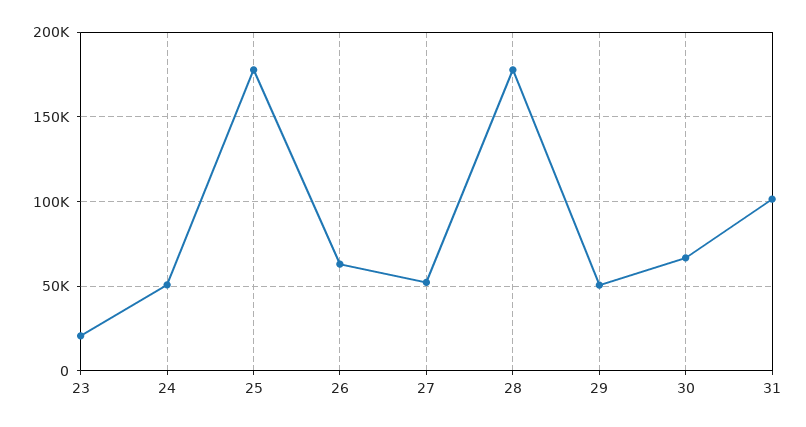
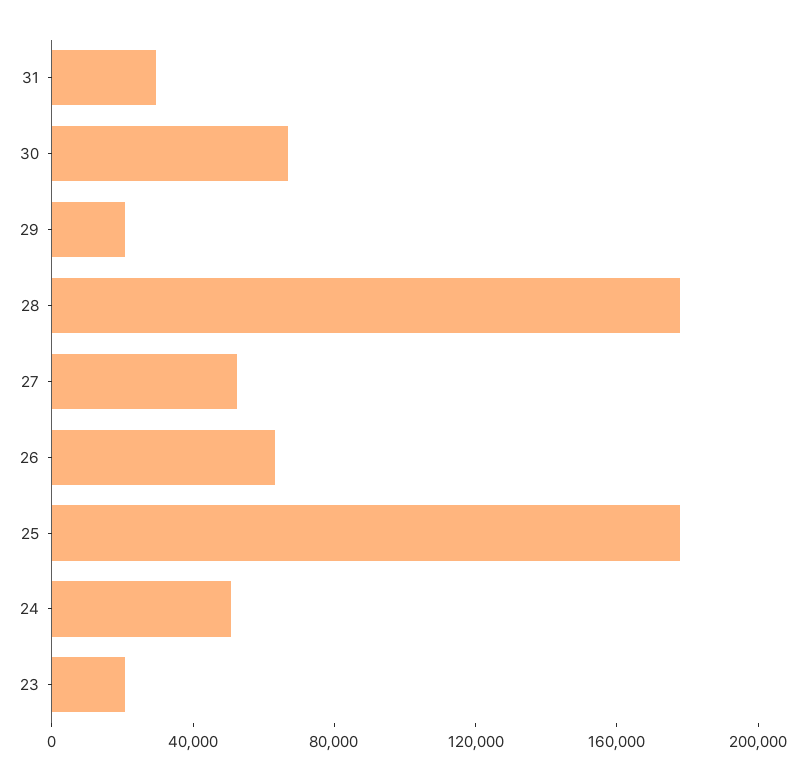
  {
    "23": 20000,
    "24": 50000,
    "25": 180000,
    "26": 65000,
    "27": 50000,
    "28": 180000,
-   "29": 50000,
+   "29": 20000,
    "30": 65000,
-   "31": 100000
+   "31": 30000
  }

